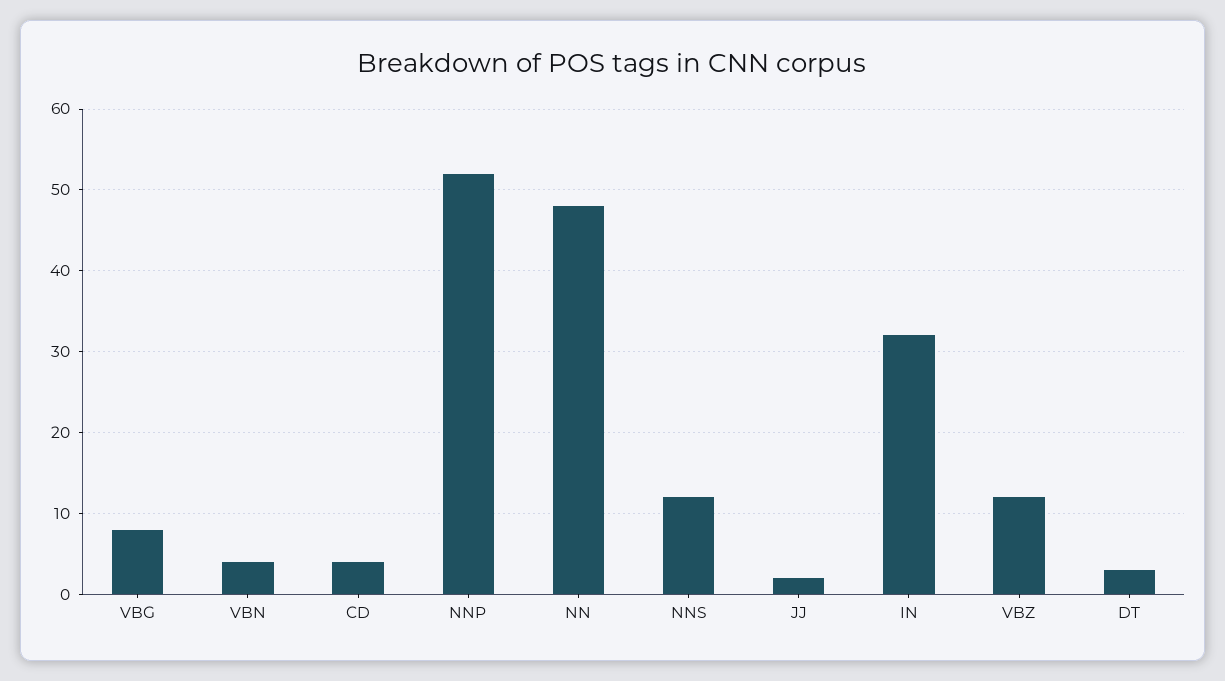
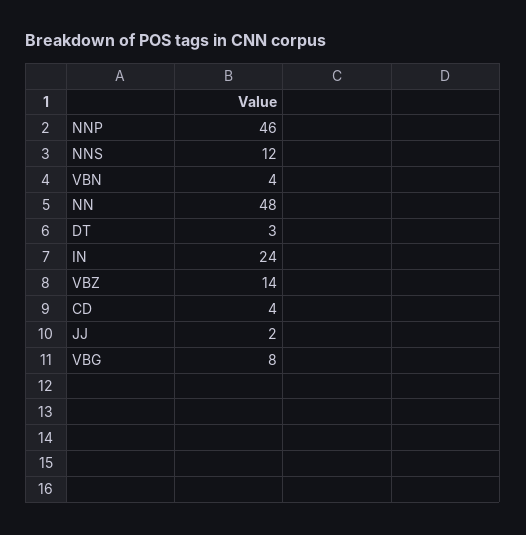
  {
    "VBG": 8,
    "VBN": 4,
    "CD": 4,
-   "NNP": 52,
+   "NNP": 46,
    "NN": 48,
    "NNS": 12,
    "JJ": 2,
-   "IN": 32,
+   "IN": 24,
-   "VBZ": 12,
+   "VBZ": 14,
    "DT": 3
  }

